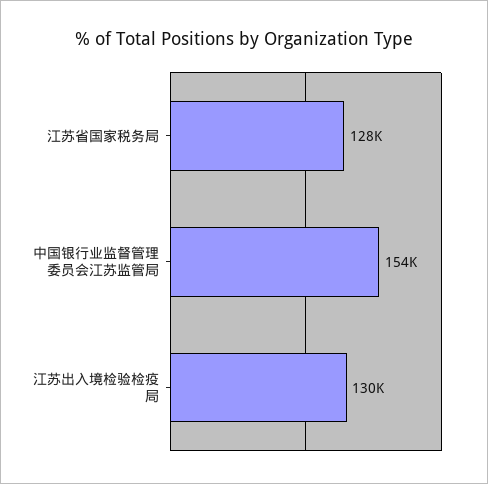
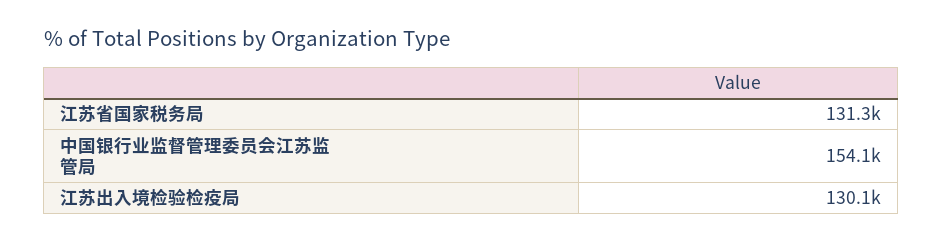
  {
-   "江苏省国家税务局": 128000,
+   "江苏省国家税务局": 131300,
    "中国银行业监督管理委员会江苏监管局": 154100,
    "江苏出入境检验检疫局": 130100
  }

